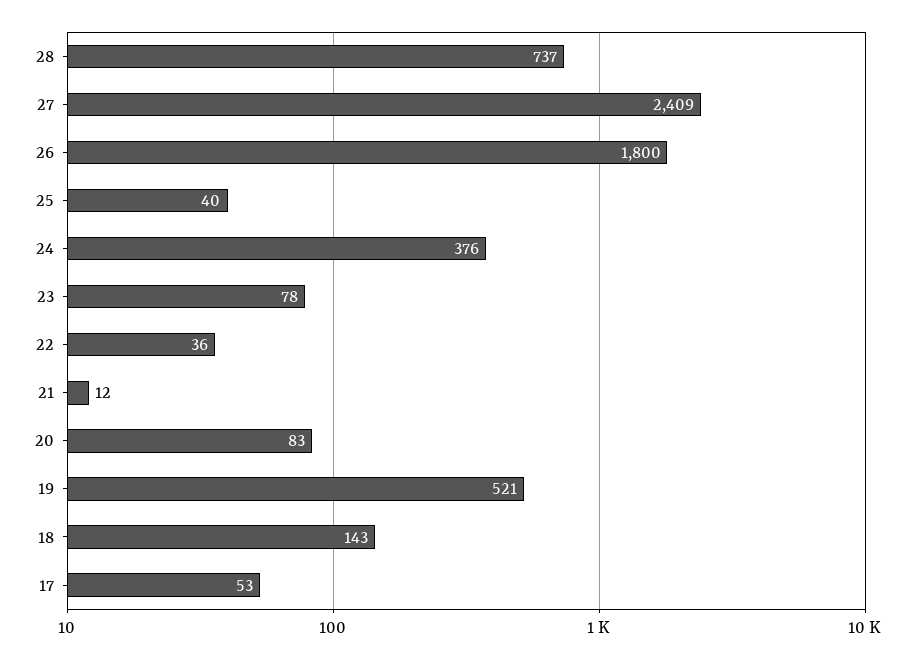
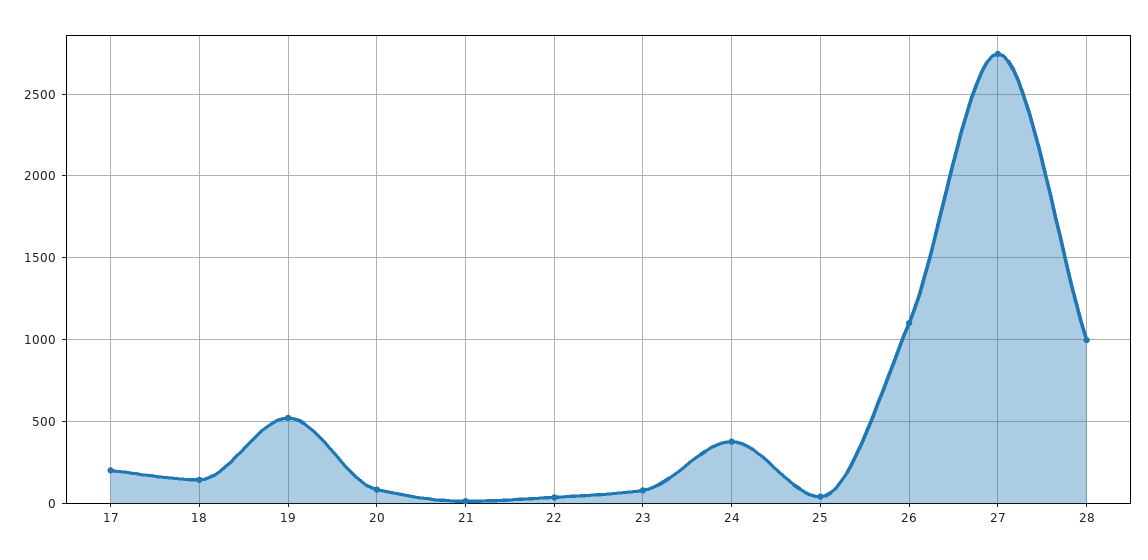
  {
-   "28": 737,
+   "28": 1000,
-   "27": 2409,
+   "27": 2750,
-   "26": 1800,
+   "26": 1100,
    "25": 40,
    "24": 376,
    "23": 78,
    "22": 36,
    "21": 12,
    "20": 83,
    "19": 521,
    "18": 143,
-   "17": 53
+   "17": 200
  }

